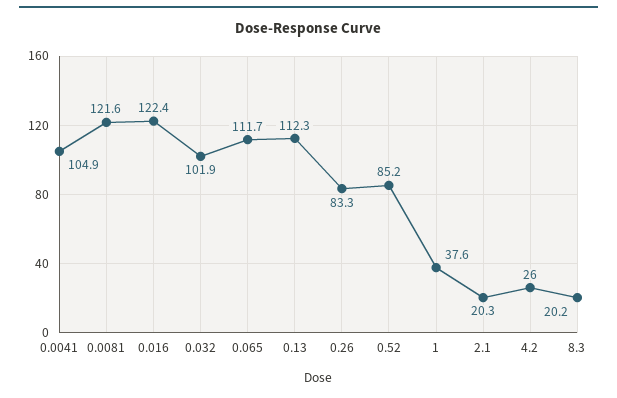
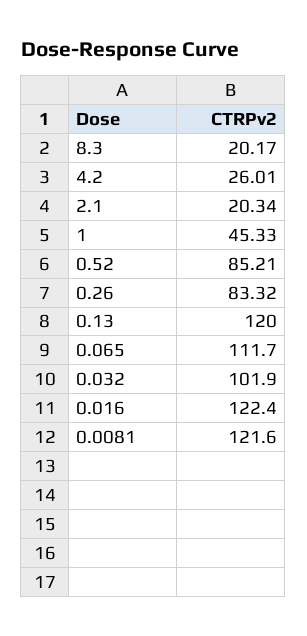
  {
-   "0.0041": 104.9,
    "0.0081": 121.6,
    "0.016": 122.4,
    "0.032": 101.9,
    "0.065": 111.7,
-   "0.13": 112.3,
+   "0.13": 120,
    "0.26": 83.32,
    "0.52": 85.21,
-   "1": 37.6,
+   "1": 45.33,
    "2.1": 20.34,
    "4.2": 26.01,
    "8.3": 20.17
  }

